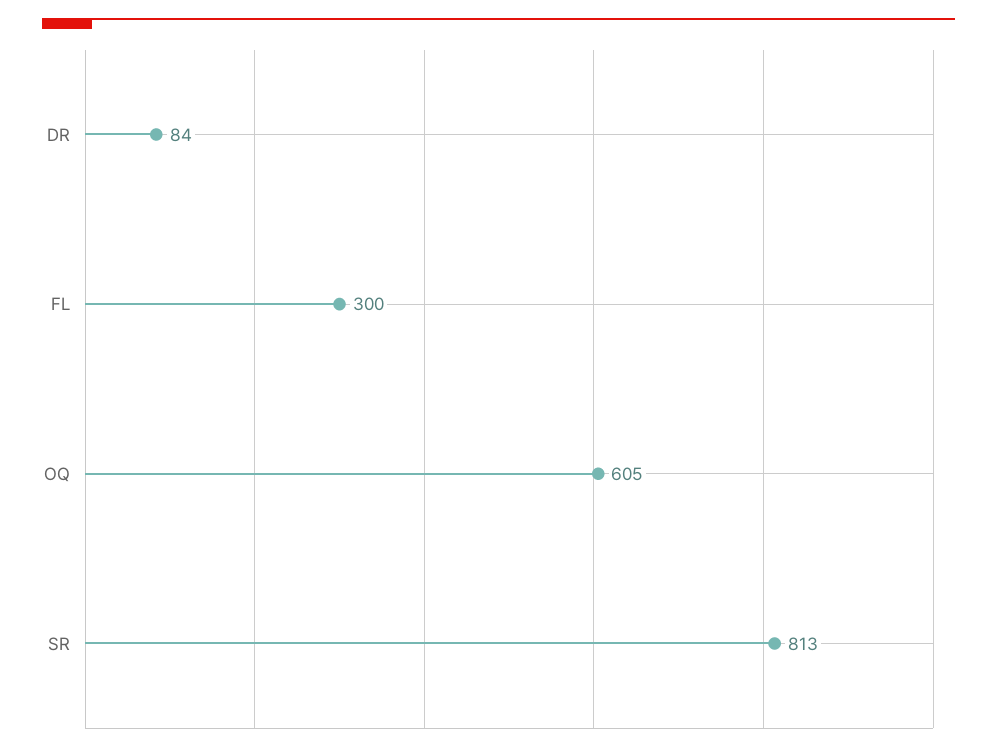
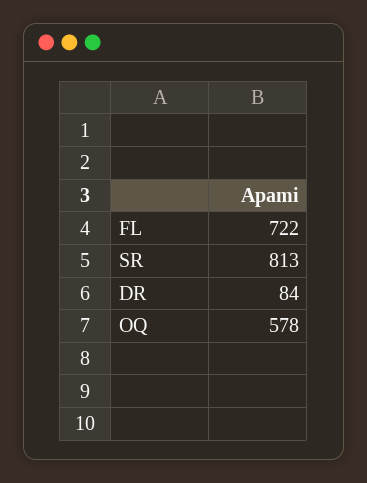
  {
    "DR": 84,
-   "FL": 300,
+   "FL": 722,
-   "OQ": 605,
+   "OQ": 578,
    "SR": 813
  }

